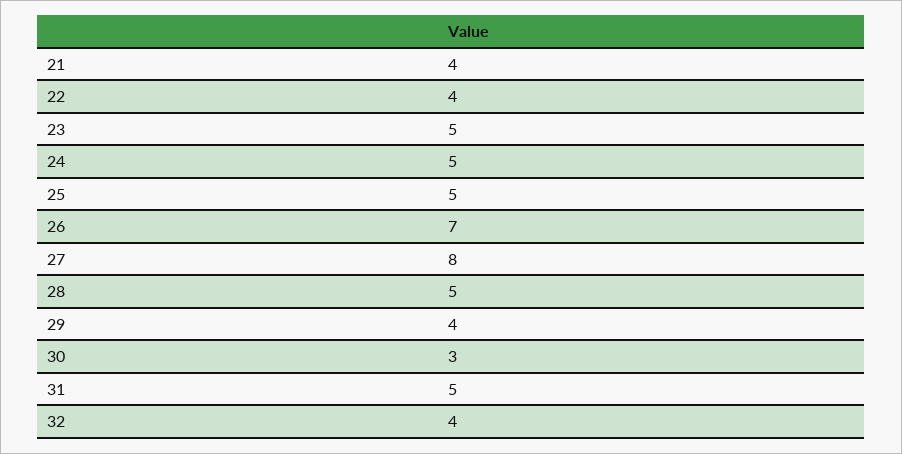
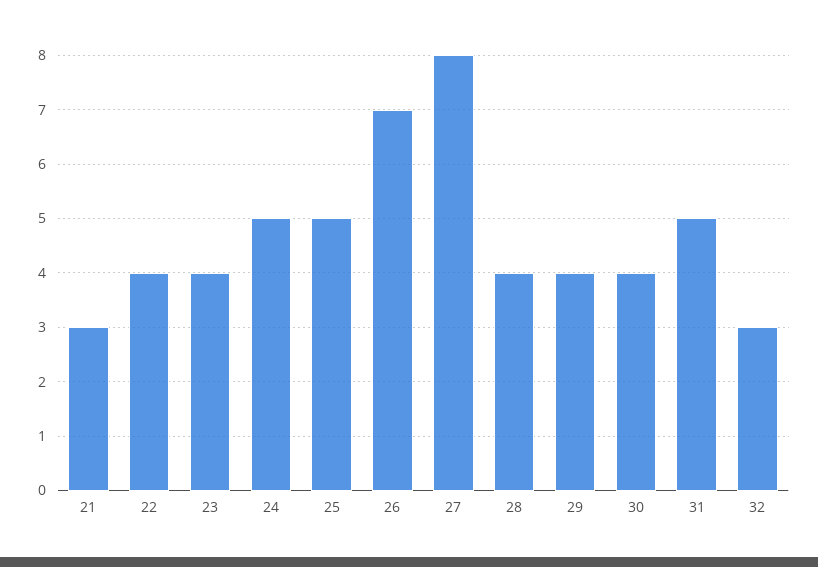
  {
-   "21": 4,
+   "21": 3,
    "22": 4,
-   "23": 5,
+   "23": 4,
    "24": 5,
    "25": 5,
    "26": 7,
    "27": 8,
-   "28": 5,
+   "28": 4,
    "29": 4,
-   "30": 3,
+   "30": 4,
    "31": 5,
-   "32": 4
+   "32": 3
  }

